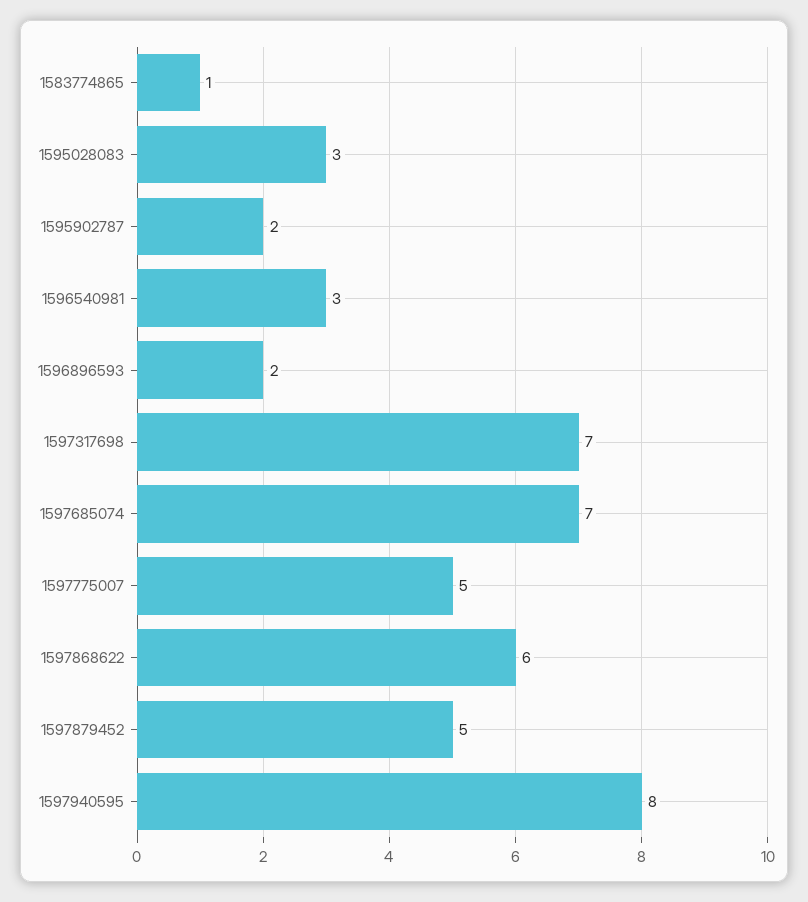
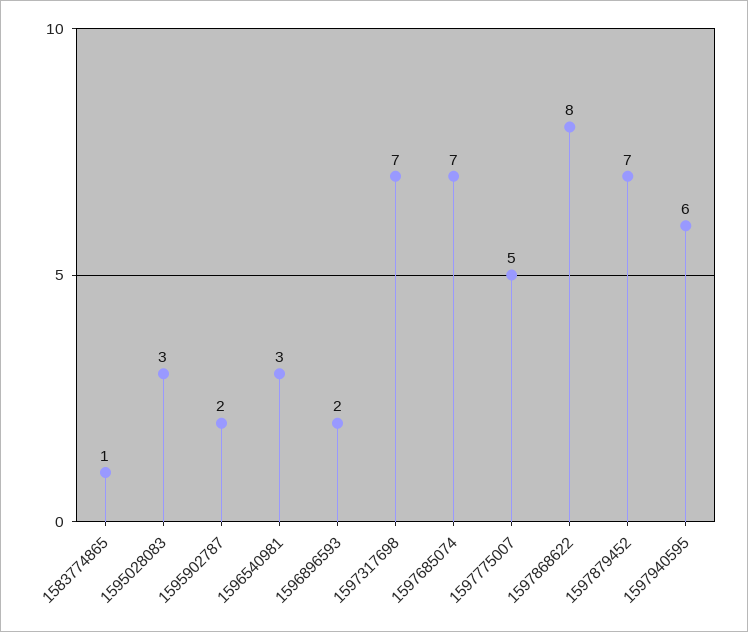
  {
    "1583774865": 1,
    "1595028083": 3,
    "1595902787": 2,
    "1596540981": 3,
    "1596896593": 2,
    "1597317698": 7,
    "1597685074": 7,
    "1597775007": 5,
-   "1597868622": 6,
+   "1597868622": 8,
-   "1597879452": 5,
+   "1597879452": 7,
-   "1597940595": 8
+   "1597940595": 6
  }

